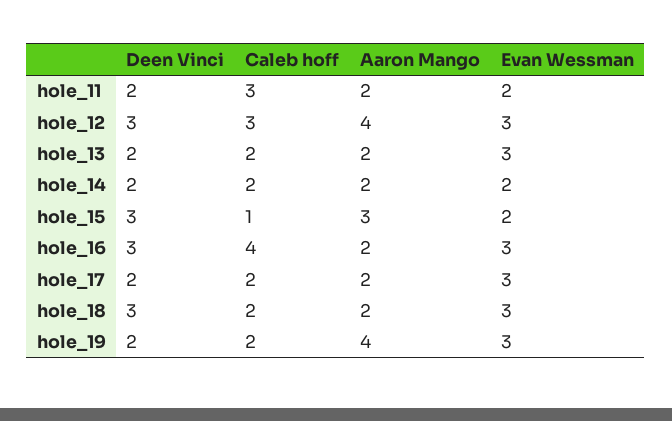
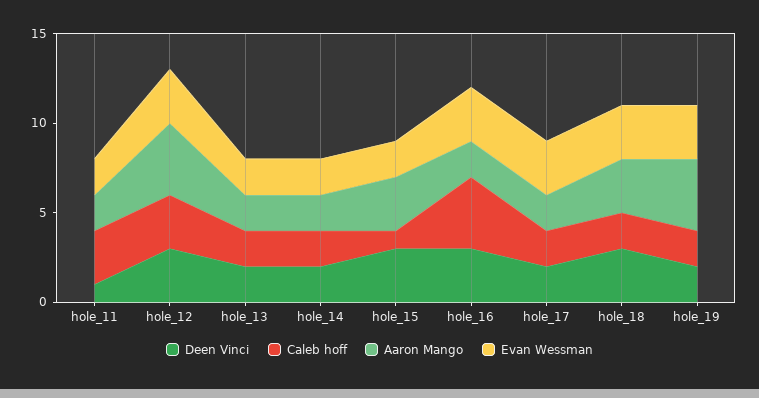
  {
    "Deen Vinci": {
-     "hole_11": 2,
+     "hole_11": 1,
      "hole_12": 3,
      "hole_13": 2,
      "hole_14": 2,
      "hole_15": 3,
      "hole_16": 3,
      "hole_17": 2,
      "hole_18": 3,
      "hole_19": 2
    },
    "Caleb hoff": {
      "hole_11": 3,
      "hole_12": 3,
      "hole_13": 2,
      "hole_14": 2,
      "hole_15": 1,
      "hole_16": 4,
      "hole_17": 2,
      "hole_18": 2,
      "hole_19": 2
    },
    "Aaron Mango": {
      "hole_11": 2,
      "hole_12": 4,
      "hole_13": 2,
      "hole_14": 2,
      "hole_15": 3,
      "hole_16": 2,
      "hole_17": 2,
-     "hole_18": 2,
+     "hole_18": 3,
      "hole_19": 4
    },
    "Evan Wessman": {
      "hole_11": 2,
      "hole_12": 3,
-     "hole_13": 3,
+     "hole_13": 2,
      "hole_14": 2,
      "hole_15": 2,
      "hole_16": 3,
      "hole_17": 3,
      "hole_18": 3,
      "hole_19": 3
    }
  }

